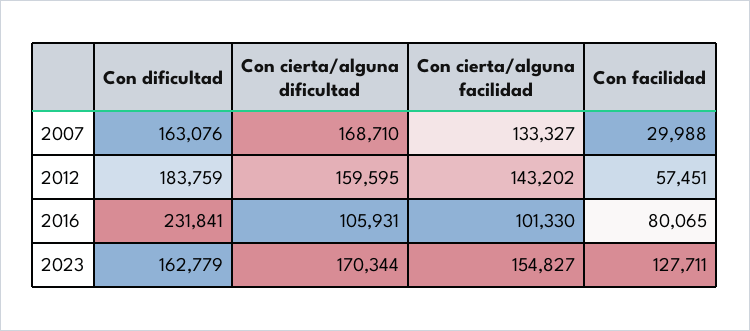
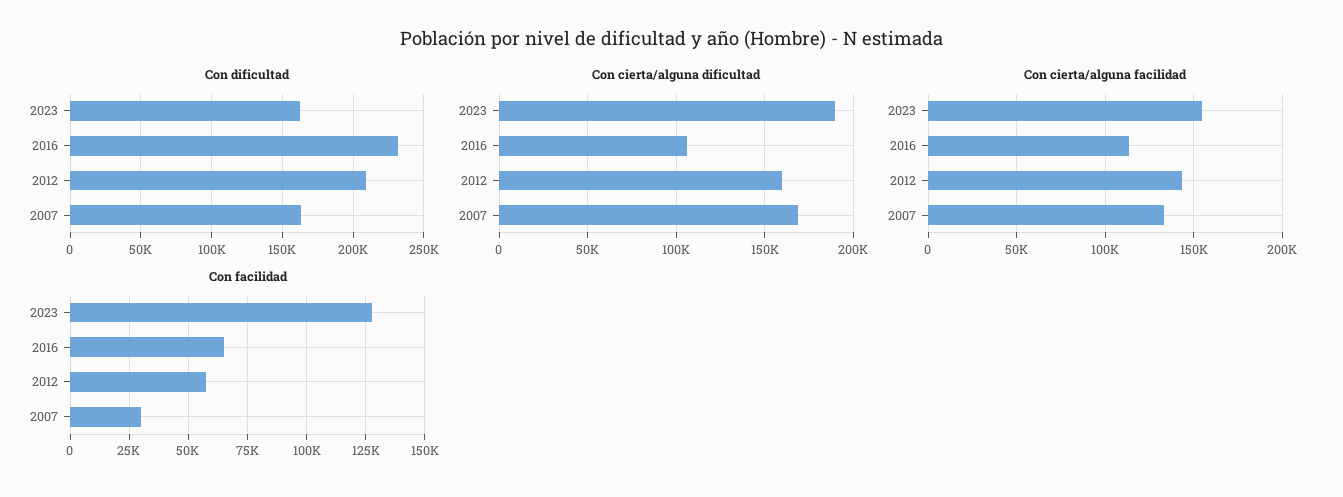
  {
    "Con dificultad": {
      "2007": 163076,
-     "2012": 183759,
+     "2012": 210000,
      "2016": 231841,
      "2023": 162779
    },
    "Con cierta/alguna dificultad": {
      "2007": 168710,
      "2012": 159595,
      "2016": 105931,
-     "2023": 170344
+     "2023": 190000
    },
    "Con cierta/alguna facilidad": {
      "2007": 133327,
      "2012": 143202,
-     "2016": 101330,
+     "2016": 115000,
      "2023": 154827
    },
    "Con facilidad": {
      "2007": 29988,
      "2012": 57451,
-     "2016": 80065,
+     "2016": 65000,
      "2023": 127711
    }
  }

